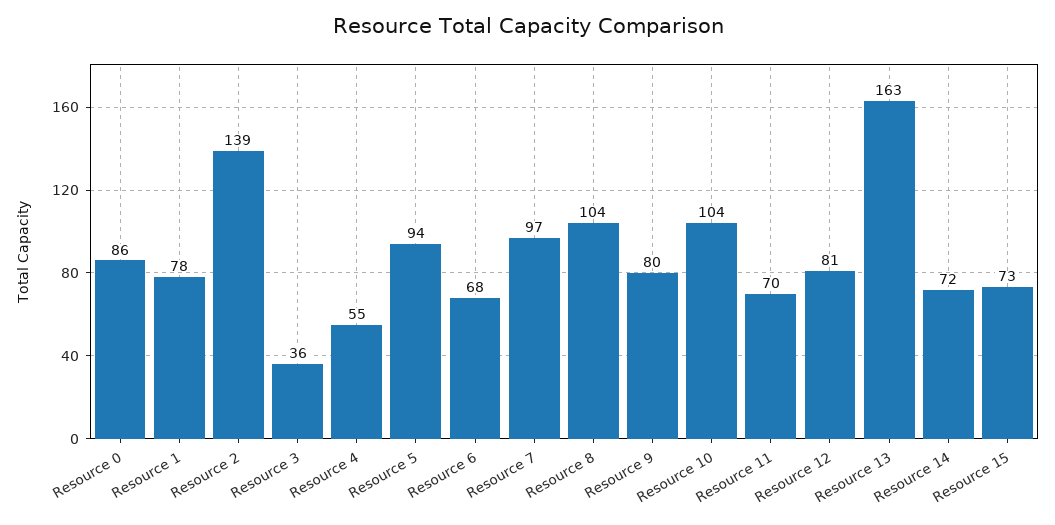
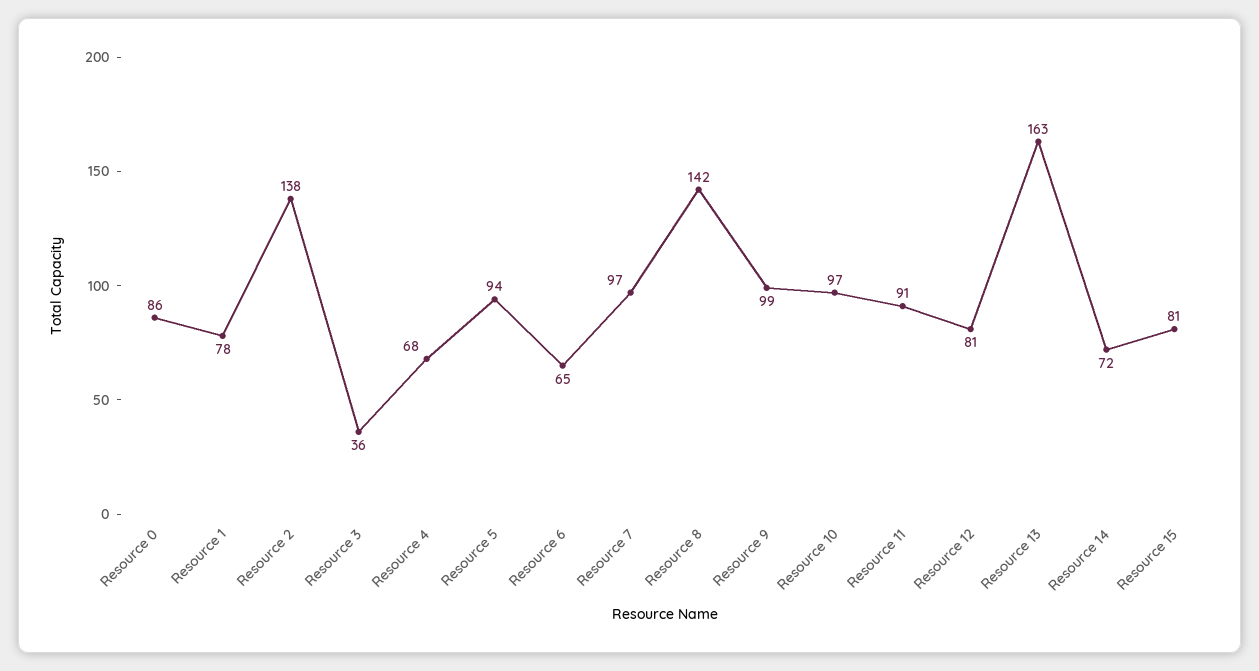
  {
    "Resource 0": 86,
    "Resource 1": 78,
-   "Resource 2": 139,
+   "Resource 2": 138,
    "Resource 3": 36,
-   "Resource 4": 55,
+   "Resource 4": 68,
    "Resource 5": 94,
-   "Resource 6": 68,
+   "Resource 6": 65,
    "Resource 7": 97,
-   "Resource 8": 104,
+   "Resource 8": 142,
-   "Resource 9": 80,
+   "Resource 9": 99,
-   "Resource 10": 104,
+   "Resource 10": 97,
-   "Resource 11": 70,
+   "Resource 11": 91,
    "Resource 12": 81,
    "Resource 13": 163,
    "Resource 14": 72,
-   "Resource 15": 73
+   "Resource 15": 81
  }

